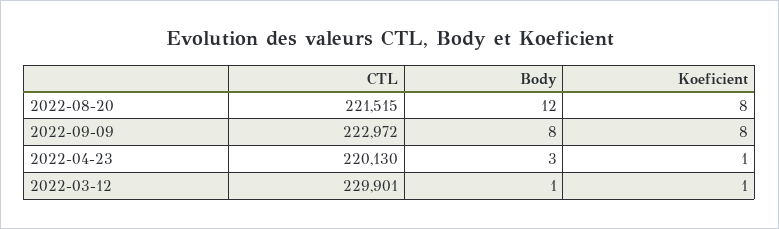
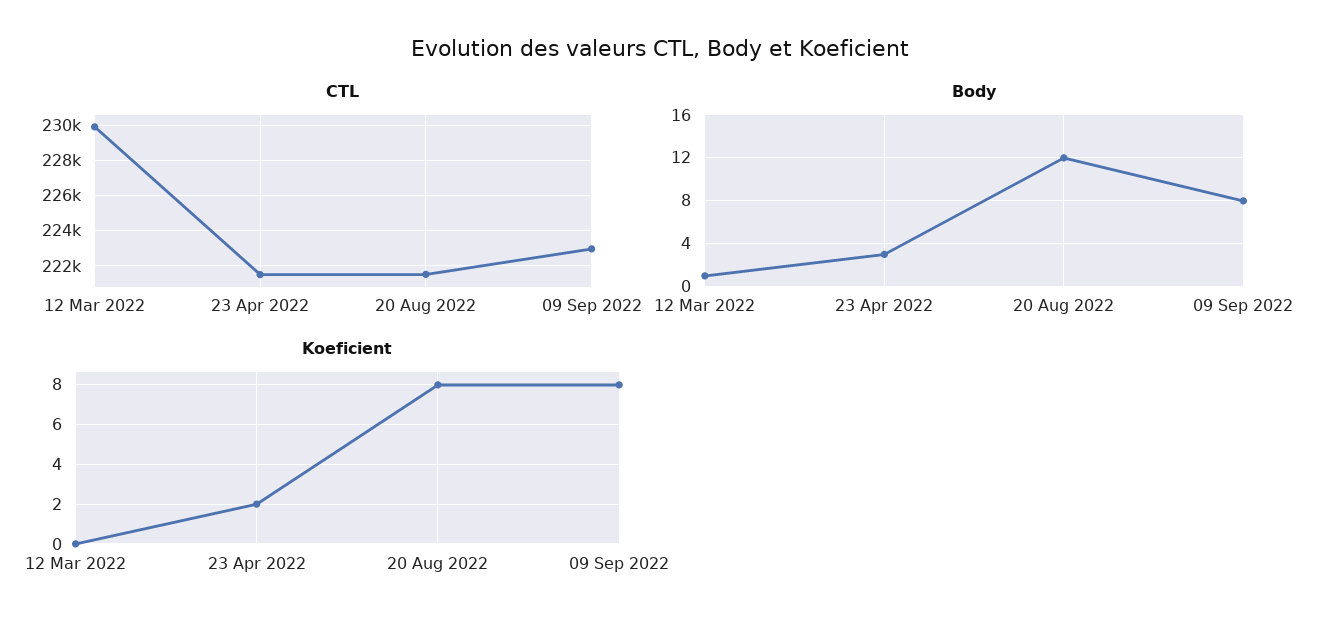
  {
    "CTL": {
      "2022-08-20": 221515,
      "2022-09-09": 222972,
-     "2022-04-23": 220130,
+     "2022-04-23": 221500,
      "2022-03-12": 229901
    },
    "Body": {
      "2022-08-20": 12,
      "2022-09-09": 8,
      "2022-04-23": 3,
      "2022-03-12": 1
    },
    "Koeficient": {
      "2022-08-20": 8,
      "2022-09-09": 8,
-     "2022-04-23": 1,
+     "2022-04-23": 2,
-     "2022-03-12": 1
+     "2022-03-12": 0
    }
  }

